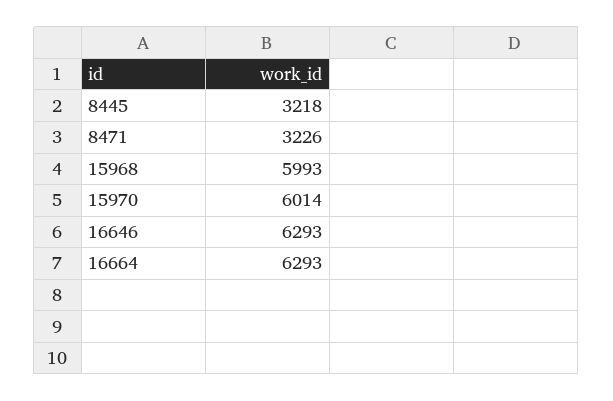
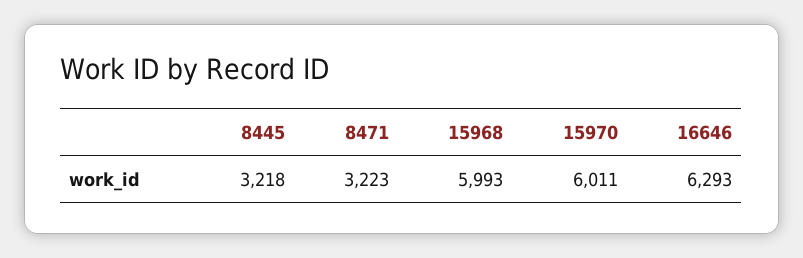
  {
    "8445": 3218,
-   "8471": 3226,
+   "8471": 3223,
    "15968": 5993,
-   "15970": 6014,
+   "15970": 6011,
-   "16646": 6293,
+   "16646": 6293
-   "16664": 6293
  }

